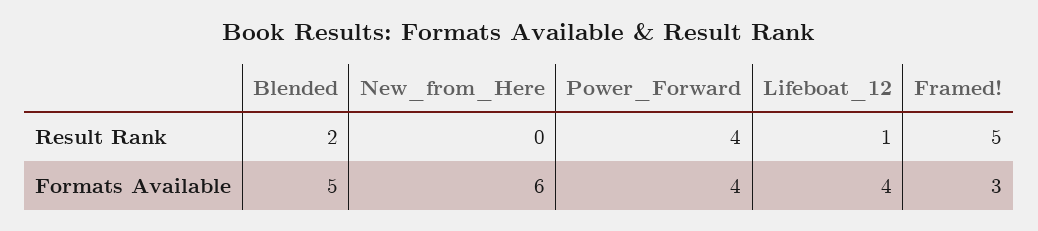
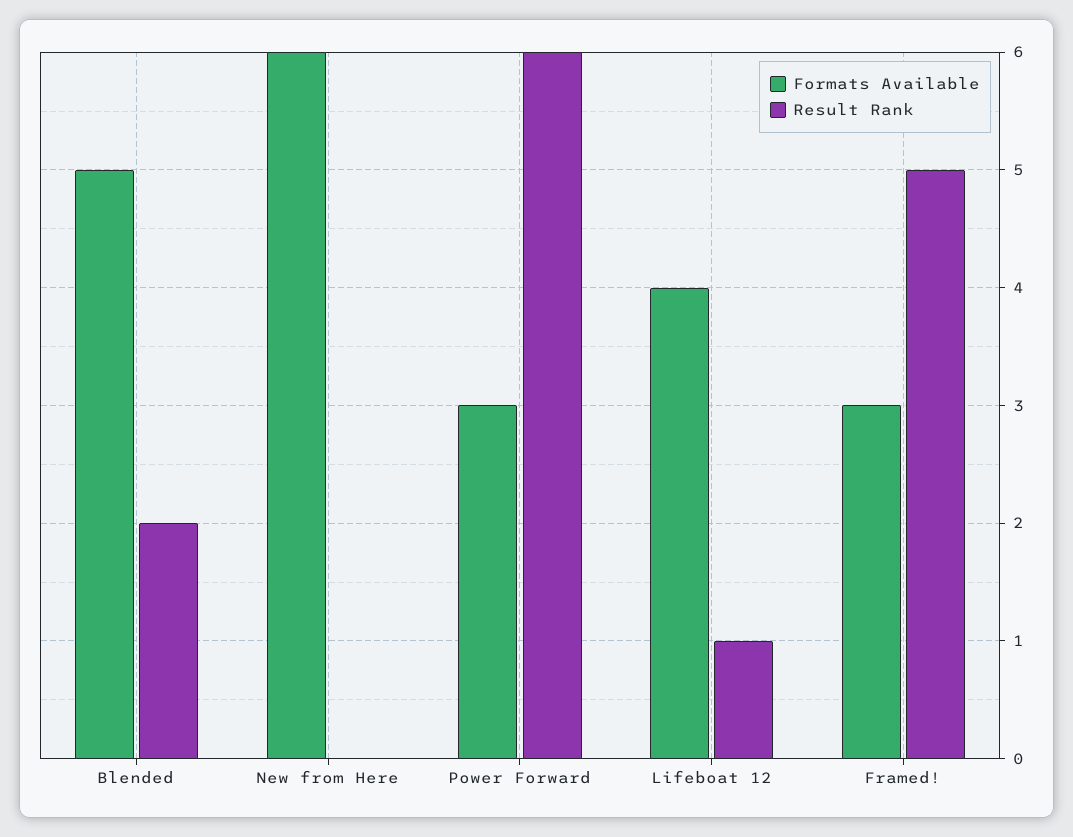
  {
    "Result Rank": {
      "Blended": 2,
      "New_from_Here": 0,
-     "Power_Forward": 4,
+     "Power_Forward": 6,
      "Lifeboat_12": 1,
      "Framed!": 5
    },
    "Formats Available": {
      "Blended": 5,
      "New_from_Here": 6,
-     "Power_Forward": 4,
+     "Power_Forward": 3,
      "Lifeboat_12": 4,
      "Framed!": 3
    }
  }

